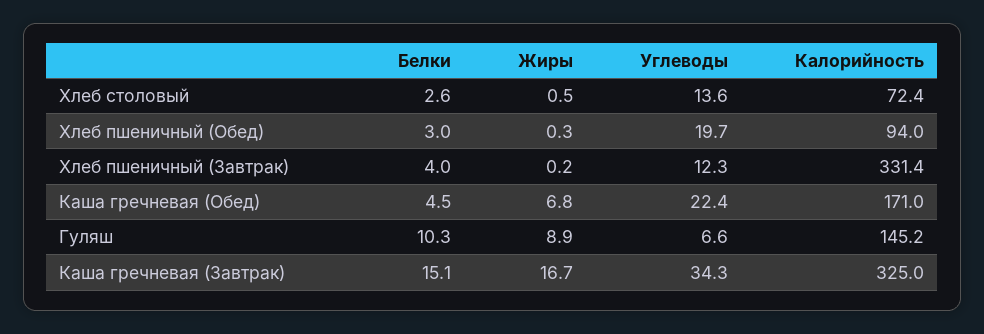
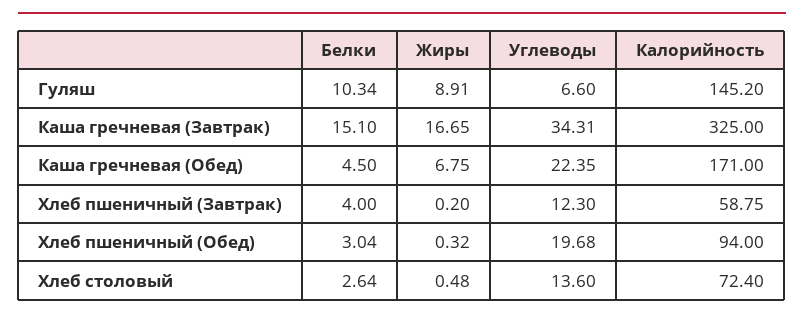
  {
    "Белки": {
      "Хлеб столовый": 2.64,
      "Хлеб пшеничный (Обед)": 3.04,
      "Хлеб пшеничный (Завтрак)": 4,
      "Каша гречневая (Обед)": 4.5,
      "Гуляш": 10.34,
      "Каша гречневая (Завтрак)": 15.1
    },
    "Жиры": {
      "Хлеб столовый": 0.48,
      "Хлеб пшеничный (Обед)": 0.32,
      "Хлеб пшеничный (Завтрак)": 0.2,
      "Каша гречневая (Обед)": 6.75,
      "Гуляш": 8.91,
      "Каша гречневая (Завтрак)": 16.65
    },
    "Углеводы": {
      "Хлеб столовый": 13.6,
      "Хлеб пшеничный (Обед)": 19.68,
      "Хлеб пшеничный (Завтрак)": 12.3,
      "Каша гречневая (Обед)": 22.35,
      "Гуляш": 6.6,
      "Каша гречневая (Завтрак)": 34.31
    },
    "Калорийность": {
      "Хлеб столовый": 72.4,
      "Хлеб пшеничный (Обед)": 94,
-     "Хлеб пшеничный (Завтрак)": 331.4,
+     "Хлеб пшеничный (Завтрак)": 58.75,
      "Каша гречневая (Обед)": 171,
      "Гуляш": 145.2,
      "Каша гречневая (Завтрак)": 325
    }
  }

